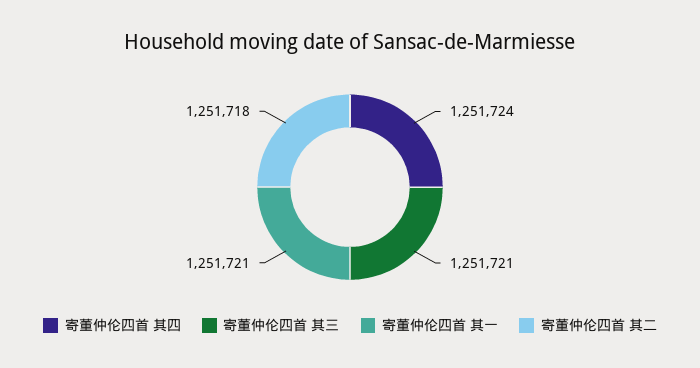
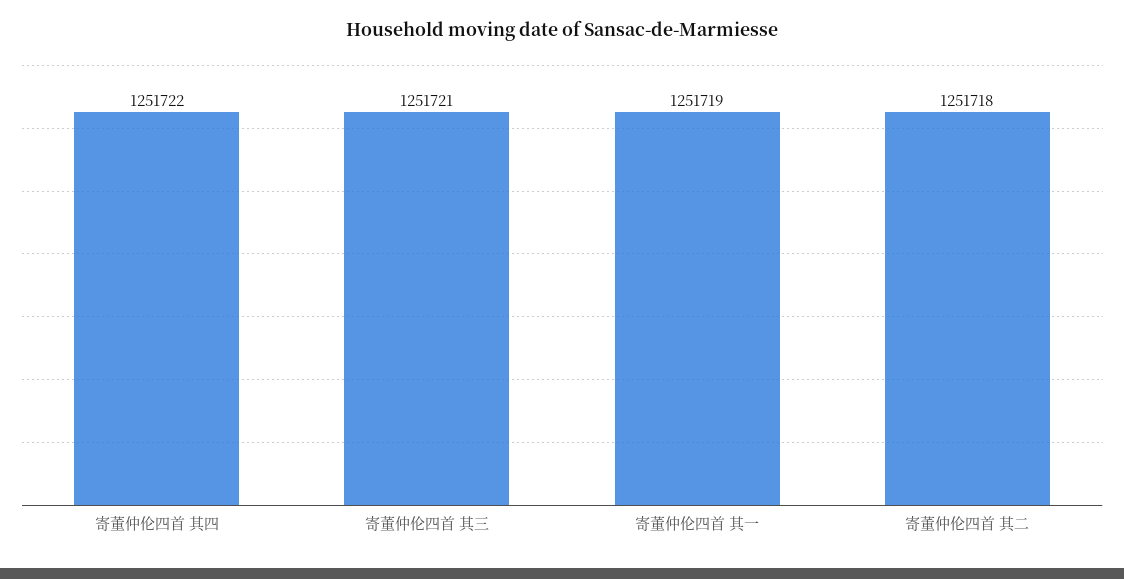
  {
-   "寄董仲伦四首 其四": 1251724,
+   "寄董仲伦四首 其四": 1251722,
    "寄董仲伦四首 其三": 1251721,
-   "寄董仲伦四首 其一": 1251721,
+   "寄董仲伦四首 其一": 1251719,
    "寄董仲伦四首 其二": 1251718
  }

